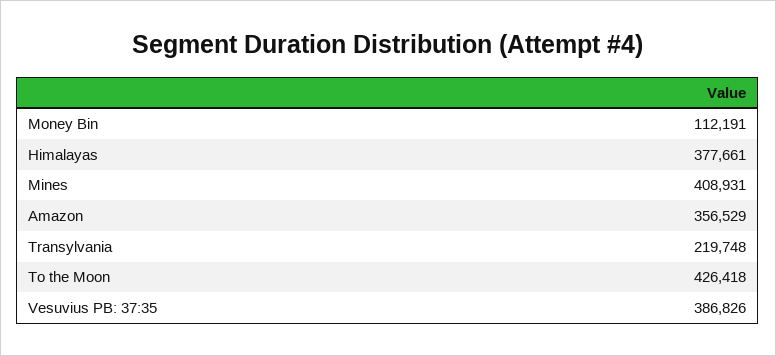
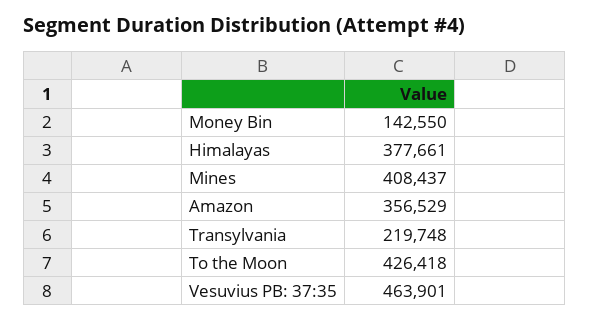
  {
-   "Money Bin": 112191,
+   "Money Bin": 142550,
    "Himalayas": 377661,
-   "Mines": 408931,
+   "Mines": 408437,
    "Amazon": 356529,
    "Transylvania": 219748,
    "To the Moon": 426418,
-   "Vesuvius PB: 37:35": 386826
+   "Vesuvius PB: 37:35": 463901
  }

